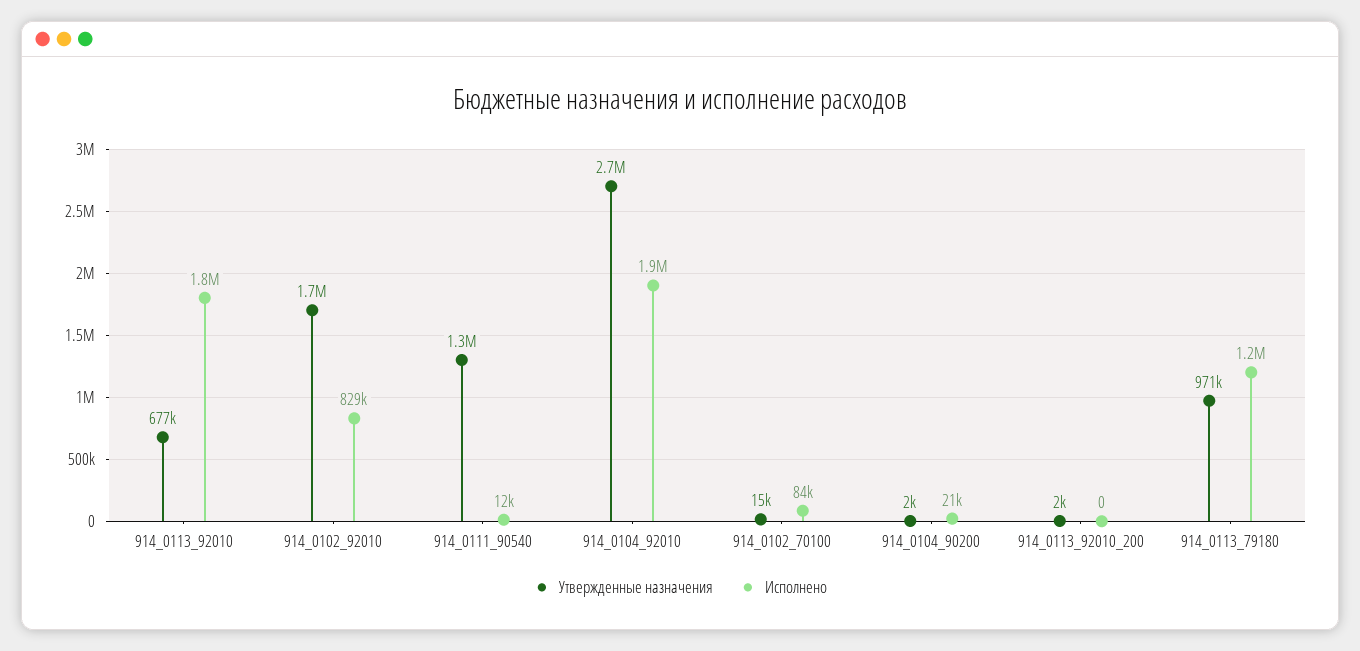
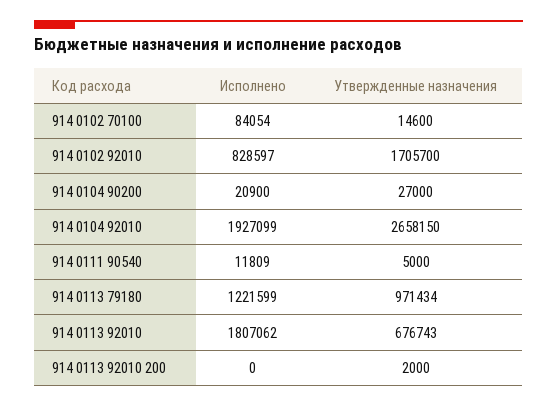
  {
    "Утвержденные назначения": {
      "914_0113_92010": 676743,
      "914_0102_92010": 1705700,
-     "914_0111_90540": 1300000,
+     "914_0111_90540": 5000,
      "914_0104_92010": 2658150,
      "914_0102_70100": 14600,
-     "914_0104_90200": 2000,
+     "914_0104_90200": 27000,
      "914_0113_92010_200": 2000,
      "914_0113_79180": 971434
    },
    "Исполнено": {
      "914_0113_92010": 1807062,
      "914_0102_92010": 828597,
      "914_0111_90540": 11809,
      "914_0104_92010": 1927099,
      "914_0102_70100": 84054,
      "914_0104_90200": 20900,
      "914_0113_92010_200": 0,
      "914_0113_79180": 1221599
    }
  }

